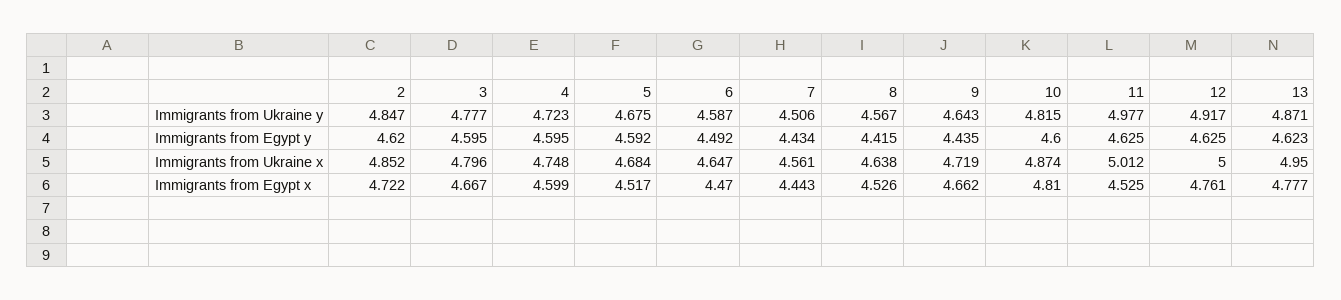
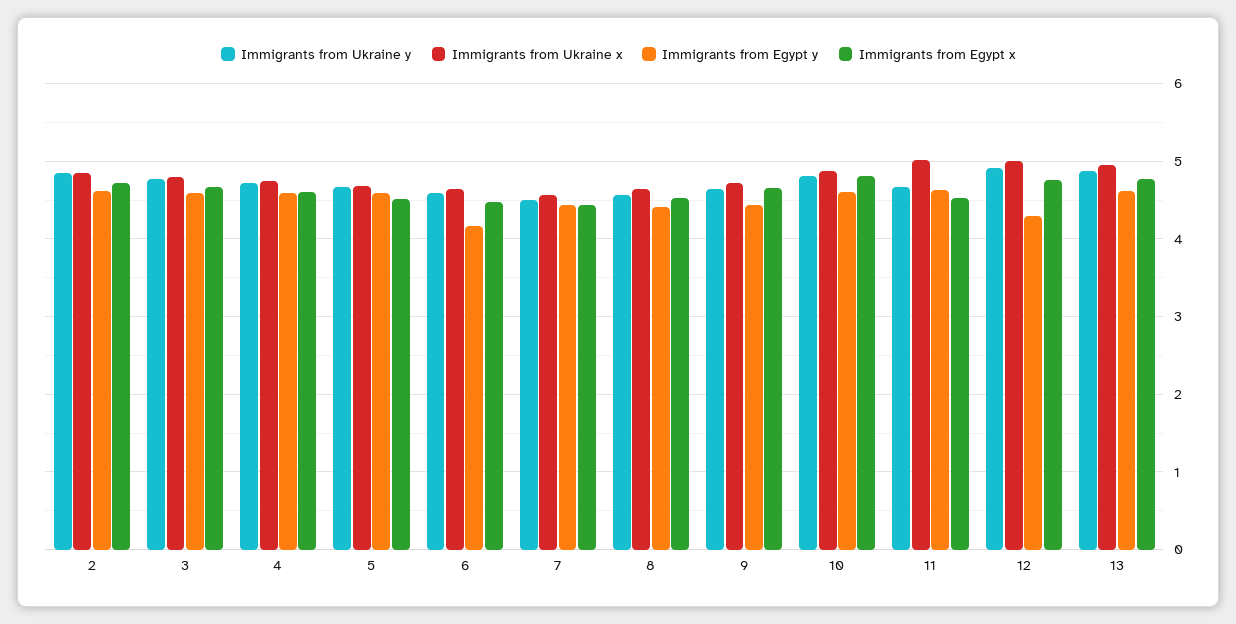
  {
    "Immigrants from Ukraine y": {
      "2": 4.847,
      "3": 4.777,
      "4": 4.723,
      "5": 4.675,
      "6": 4.587,
      "7": 4.506,
      "8": 4.567,
      "9": 4.643,
      "10": 4.815,
-     "11": 4.977,
+     "11": 4.7,
      "12": 4.917,
      "13": 4.871
    },
    "Immigrants from Egypt y": {
      "2": 4.62,
      "3": 4.595,
      "4": 4.595,
      "5": 4.592,
-     "6": 4.492,
+     "6": 4.2,
      "7": 4.434,
      "8": 4.415,
      "9": 4.435,
      "10": 4.6,
      "11": 4.625,
-     "12": 4.625,
+     "12": 4.3,
      "13": 4.623
    },
    "Immigrants from Ukraine x": {
      "2": 4.852,
      "3": 4.796,
      "4": 4.748,
      "5": 4.684,
      "6": 4.647,
      "7": 4.561,
      "8": 4.638,
      "9": 4.719,
      "10": 4.874,
      "11": 5.012,
      "12": 5,
      "13": 4.95
    },
    "Immigrants from Egypt x": {
      "2": 4.722,
      "3": 4.667,
      "4": 4.599,
      "5": 4.517,
      "6": 4.47,
      "7": 4.443,
      "8": 4.526,
      "9": 4.662,
      "10": 4.81,
      "11": 4.525,
      "12": 4.761,
      "13": 4.777
    }
  }

